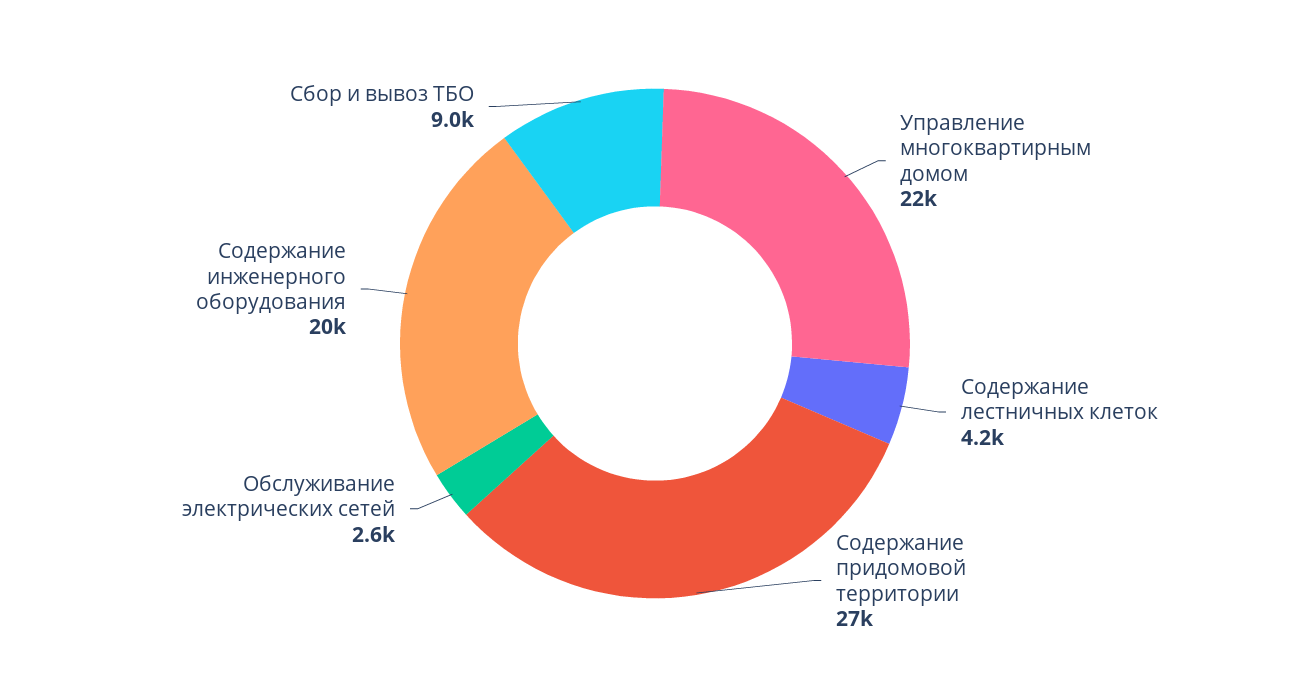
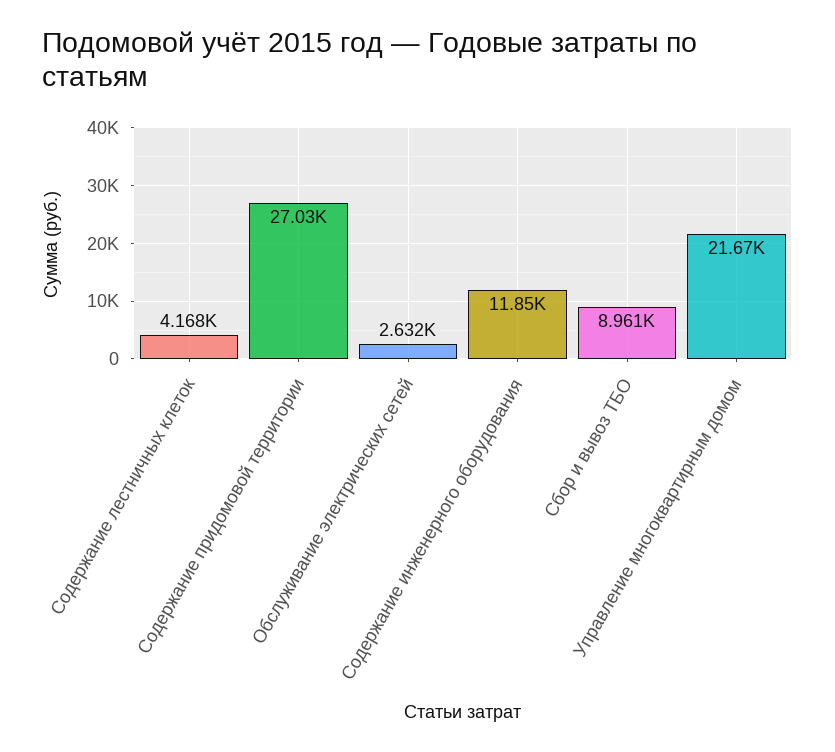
  {
    "Управление многоквартирным домом": 21670,
    "Содержание лестничных клеток": 4168,
    "Содержание придомовой территории": 27030,
    "Обслуживание электрических сетей": 2632,
-   "Содержание инженерного оборудования": 20000,
+   "Содержание инженерного оборудования": 11850,
    "Сбор и вывоз ТБО": 8961
  }

